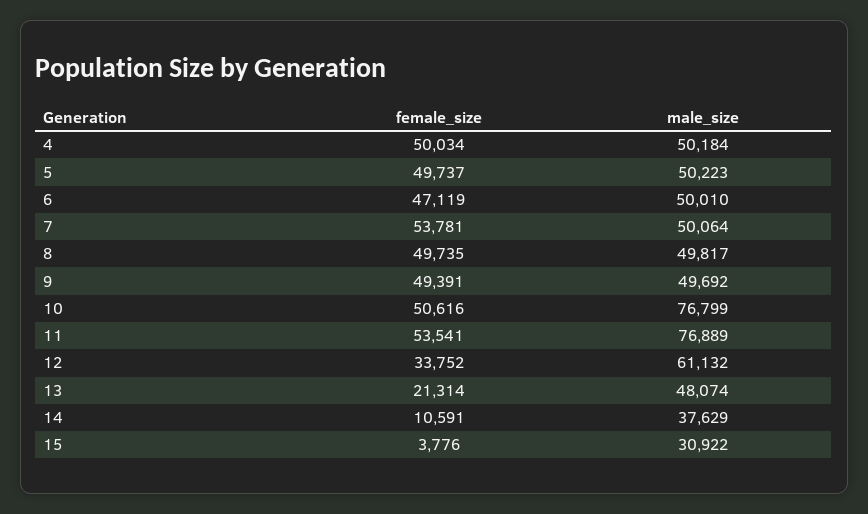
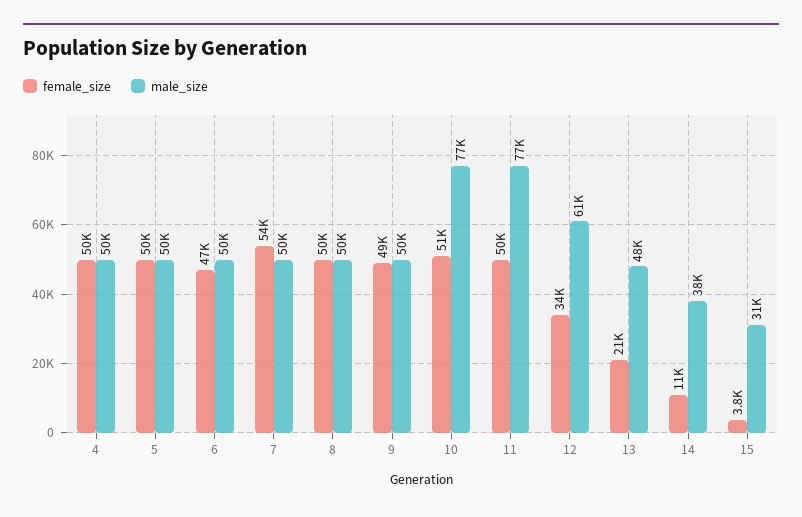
  {
    "female_size": {
      "4": 50034,
      "5": 49737,
      "6": 47119,
      "7": 53781,
      "8": 49735,
      "9": 49391,
      "10": 50616,
-     "11": 53541,
+     "11": 50000,
      "12": 33752,
      "13": 21314,
      "14": 10591,
      "15": 3776
    },
    "male_size": {
      "4": 50184,
      "5": 50223,
      "6": 50010,
      "7": 50064,
      "8": 49817,
      "9": 49692,
      "10": 76799,
      "11": 76889,
      "12": 61132,
      "13": 48074,
      "14": 37629,
      "15": 30922
    }
  }

